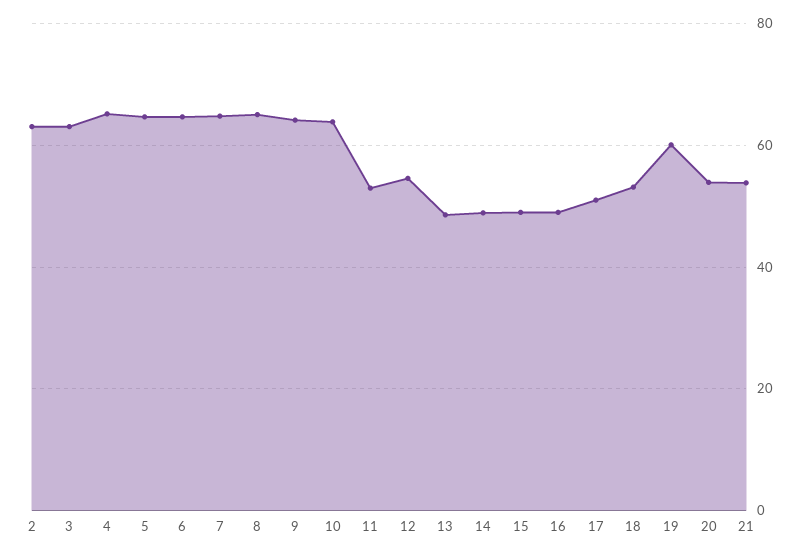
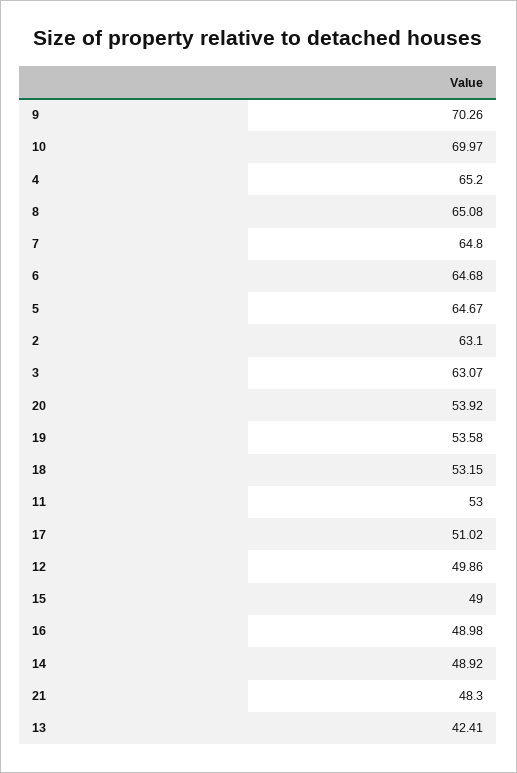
  {
    "2": 63.1,
    "3": 63.07,
    "4": 65.2,
    "5": 64.67,
    "6": 64.68,
    "7": 64.8,
    "8": 65.08,
-   "9": 64,
+   "9": 70.26,
-   "10": 64,
+   "10": 69.97,
    "11": 53,
-   "12": 54,
+   "12": 49.86,
-   "13": 48,
+   "13": 42.41,
    "14": 48.92,
    "15": 49,
    "16": 48.98,
    "17": 51.02,
    "18": 53.15,
-   "19": 60,
+   "19": 53.58,
    "20": 53.92,
-   "21": 54
+   "21": 48.3
  }

